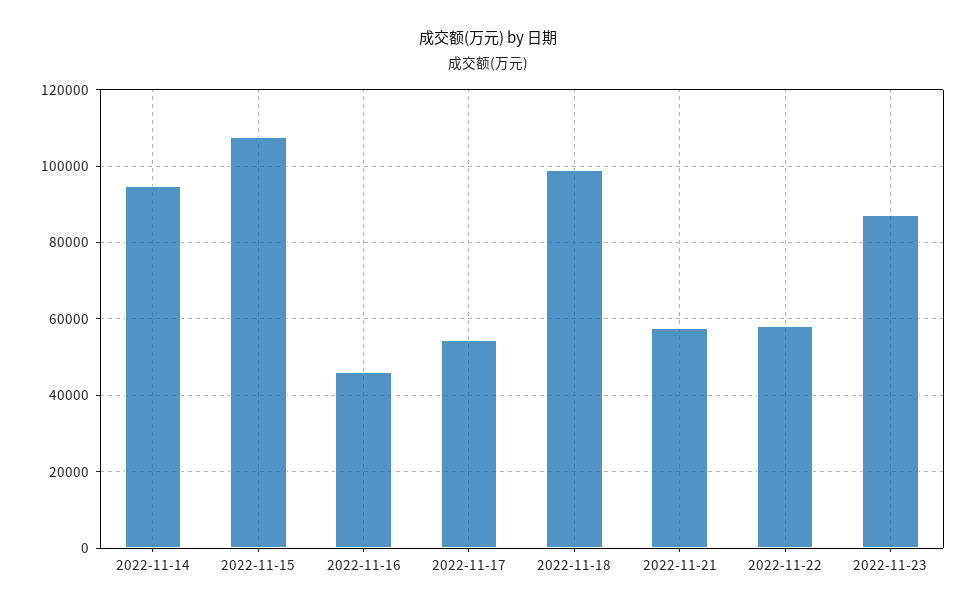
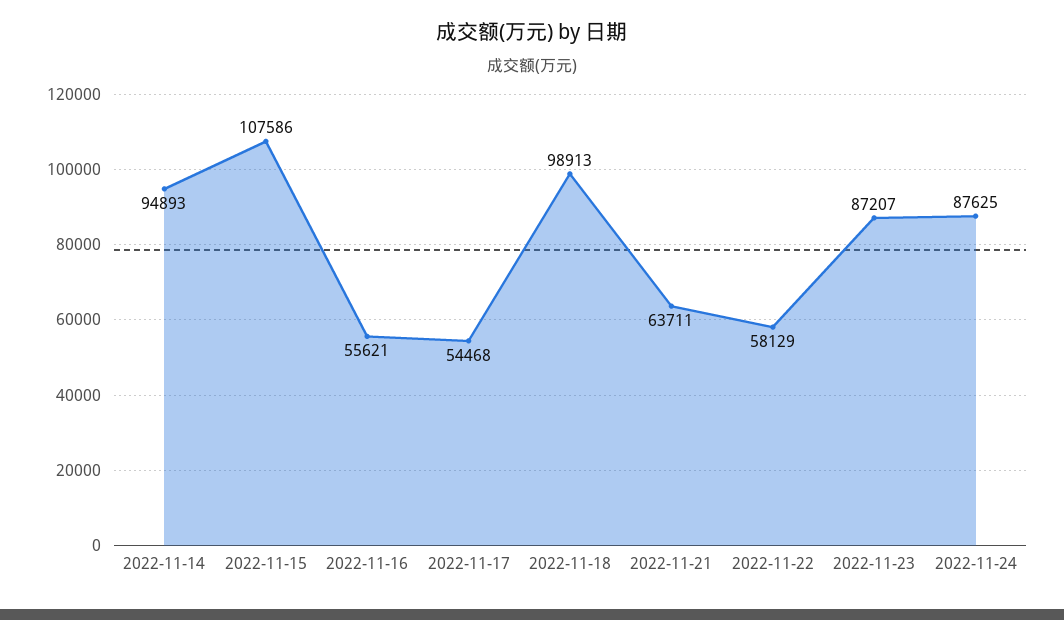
  {
    "2022-11-14": 94893,
    "2022-11-15": 107586,
-   "2022-11-16": 46000,
+   "2022-11-16": 55621,
    "2022-11-17": 54468,
    "2022-11-18": 98913,
-   "2022-11-21": 58000,
+   "2022-11-21": 63711,
    "2022-11-22": 58129,
-   "2022-11-23": 87207
+   "2022-11-23": 87207,
+   "2022-11-24": 87625
  }

